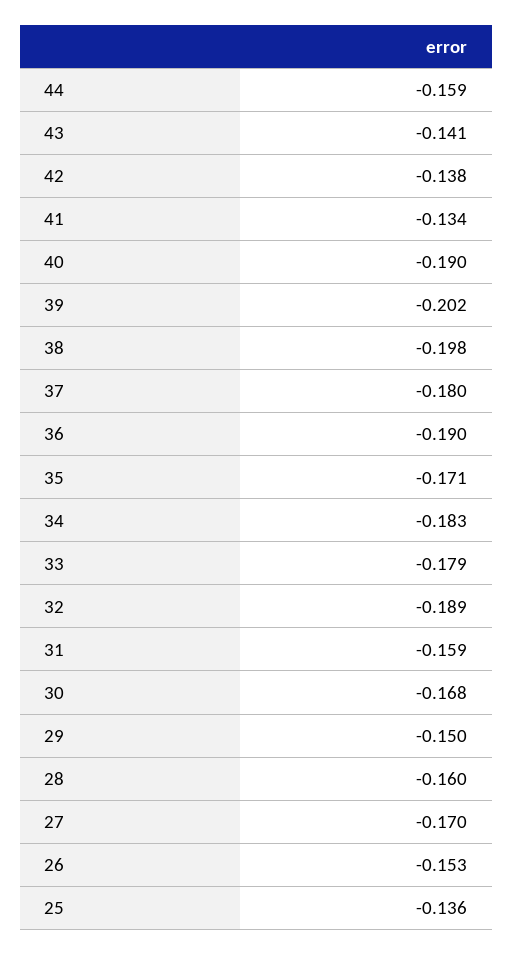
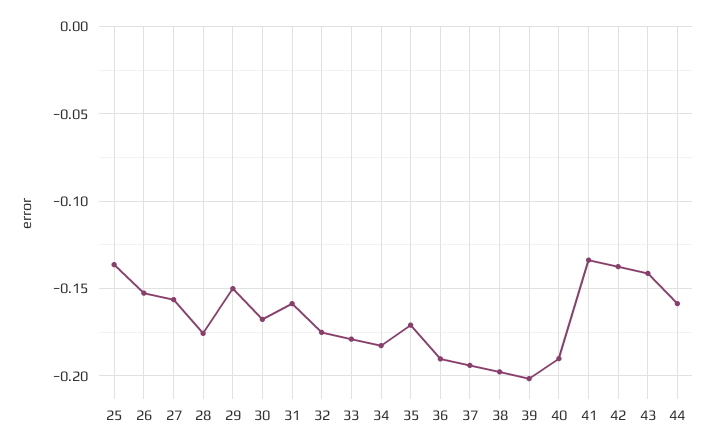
  {
    "44": -0.159,
    "43": -0.141,
    "42": -0.138,
    "41": -0.134,
    "40": -0.19,
    "39": -0.202,
    "38": -0.198,
-   "37": -0.18,
+   "37": -0.195,
    "36": -0.19,
    "35": -0.171,
    "34": -0.183,
    "33": -0.179,
-   "32": -0.189,
+   "32": -0.175,
    "31": -0.159,
    "30": -0.168,
    "29": -0.15,
-   "28": -0.16,
+   "28": -0.175,
-   "27": -0.17,
+   "27": -0.155,
    "26": -0.153,
    "25": -0.136
  }

